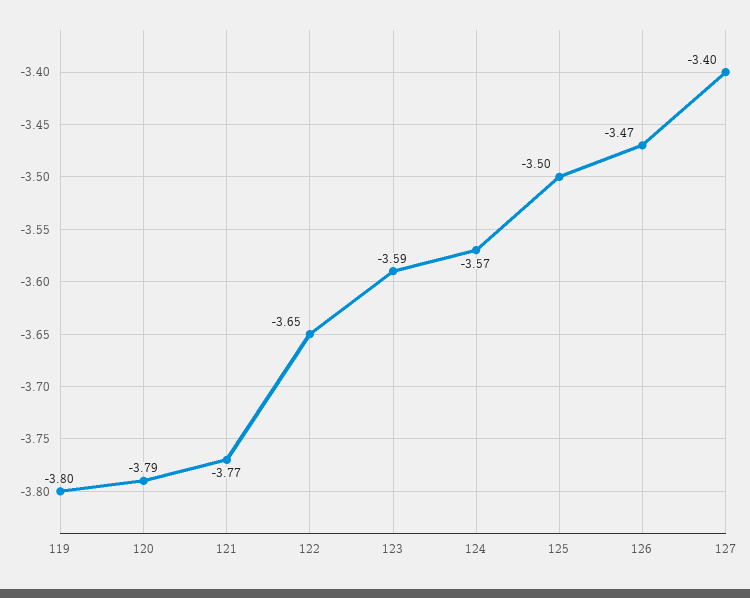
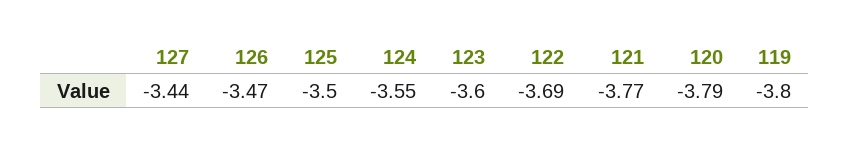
  {
    "119": -3.8,
    "120": -3.79,
    "121": -3.77,
-   "122": -3.65,
+   "122": -3.69,
-   "123": -3.59,
+   "123": -3.6,
-   "124": -3.57,
+   "124": -3.55,
    "125": -3.5,
    "126": -3.47,
-   "127": -3.4
+   "127": -3.44
  }

